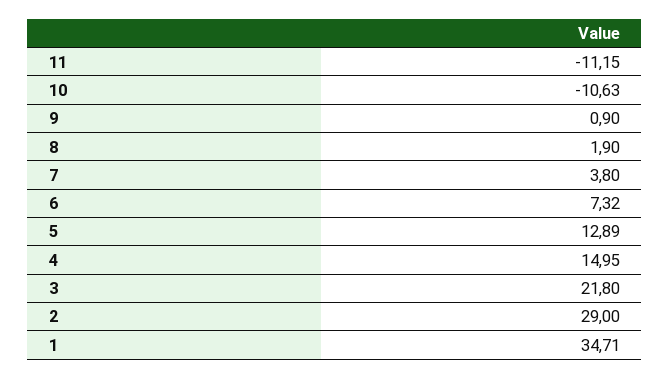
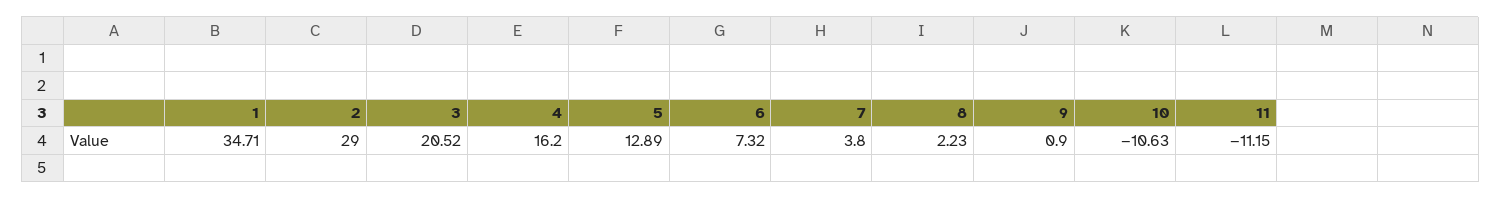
  {
    "11": -11.15,
    "10": -10.63,
    "9": 0.9,
-   "8": 1.9,
+   "8": 2.23,
    "7": 3.8,
    "6": 7.32,
    "5": 12.89,
-   "4": 14.95,
+   "4": 16.2,
-   "3": 21.8,
+   "3": 20.52,
    "2": 29,
    "1": 34.71
  }

